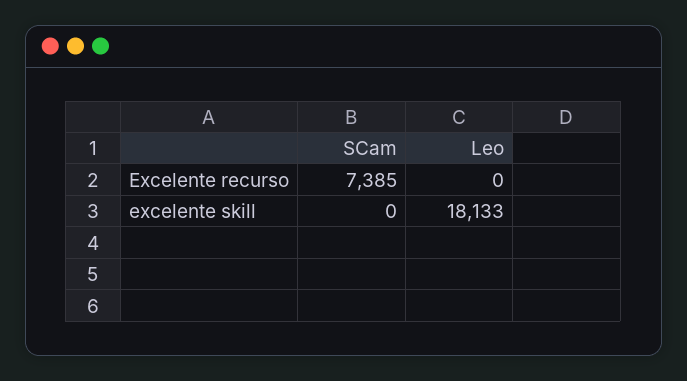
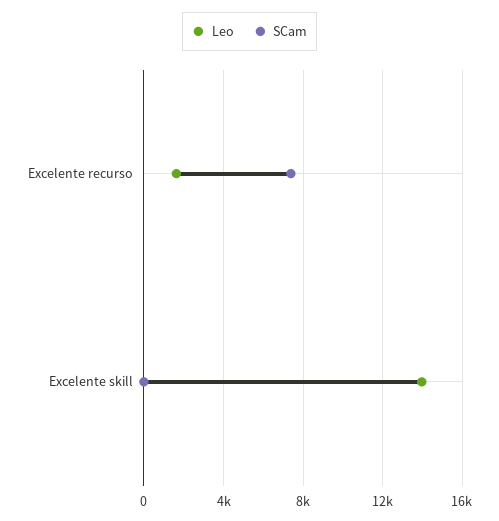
  {
    "SCam": {
      "Excelente recurso": 7385,
      "excelente skill": 0
    },
    "Leo": {
-     "Excelente recurso": 0,
+     "Excelente recurso": 1500,
-     "excelente skill": 18133
+     "excelente skill": 14000
    }
  }

